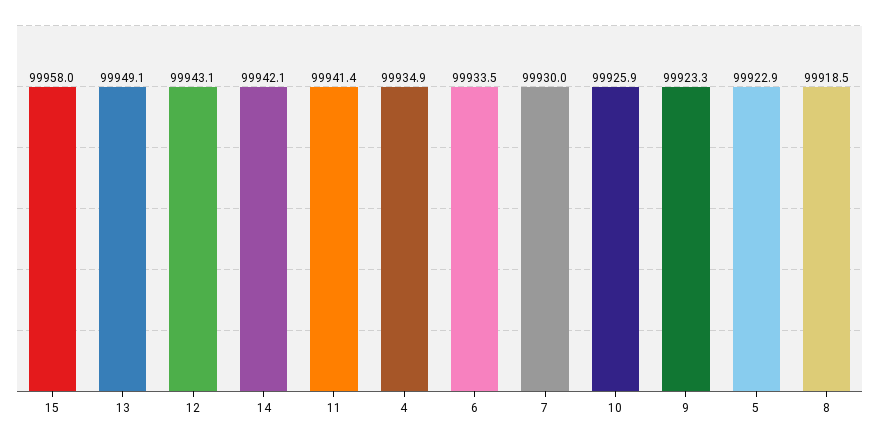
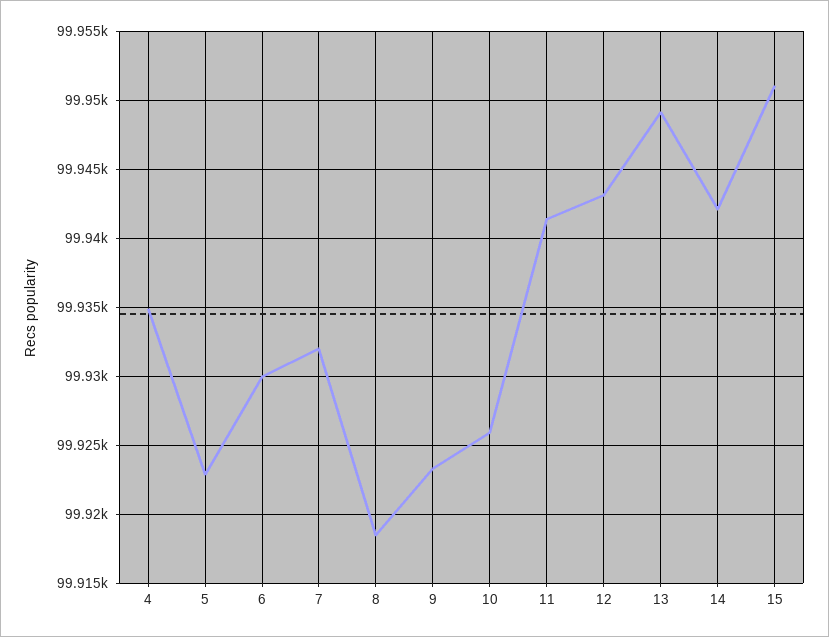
  {
-   "15": 99958,
+   "15": 99951,
    "13": 99949.1,
    "12": 99943.1,
    "14": 99942.1,
    "11": 99941.4,
    "4": 99934.9,
-   "6": 99933.5,
+   "6": 99930,
-   "7": 99930,
+   "7": 99932,
    "10": 99925.9,
    "9": 99923.3,
    "5": 99922.9,
    "8": 99918.5
  }

